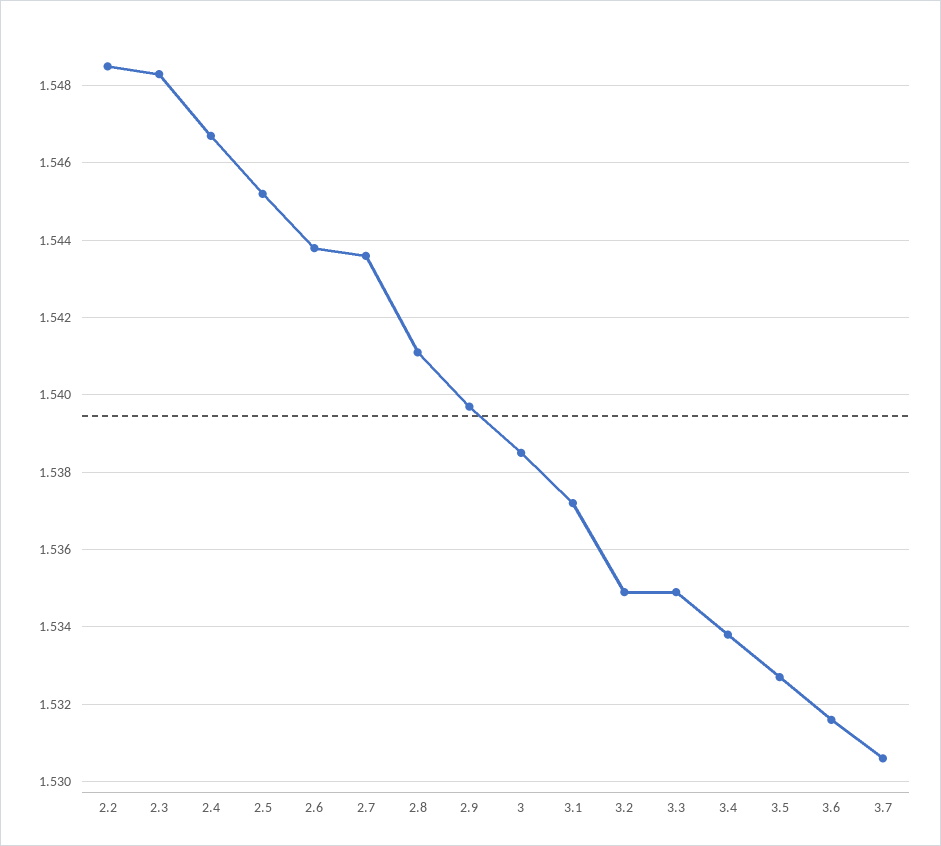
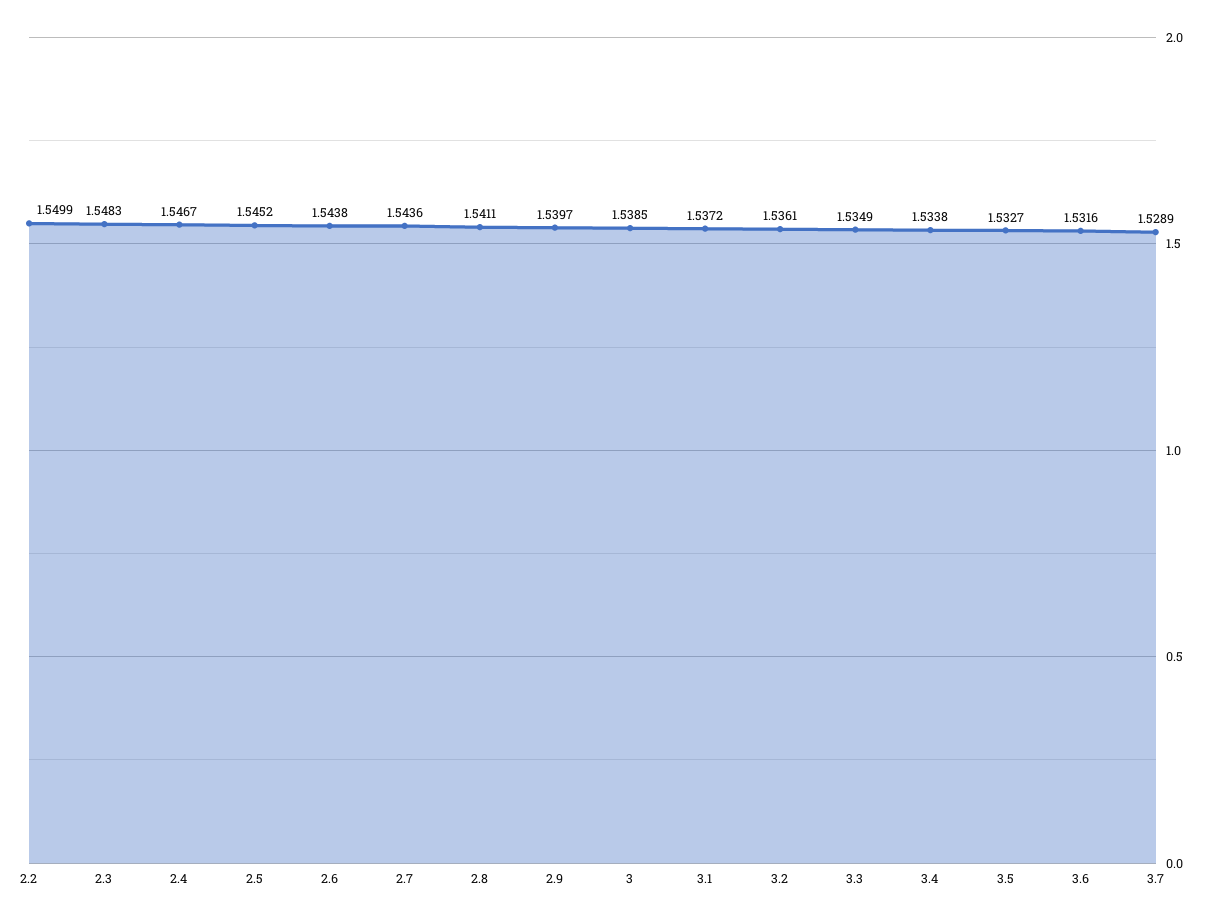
  {
-   "2.2": 1.5485,
+   "2.2": 1.5499,
    "2.3": 1.5483,
    "2.4": 1.5467,
    "2.5": 1.5452,
    "2.6": 1.5438,
    "2.7": 1.5436,
    "2.8": 1.5411,
    "2.9": 1.5397,
    "3": 1.5385,
    "3.1": 1.5372,
-   "3.2": 1.535,
+   "3.2": 1.5361,
    "3.3": 1.5349,
    "3.4": 1.5338,
    "3.5": 1.5327,
    "3.6": 1.5316,
-   "3.7": 1.5305
+   "3.7": 1.5289
  }

